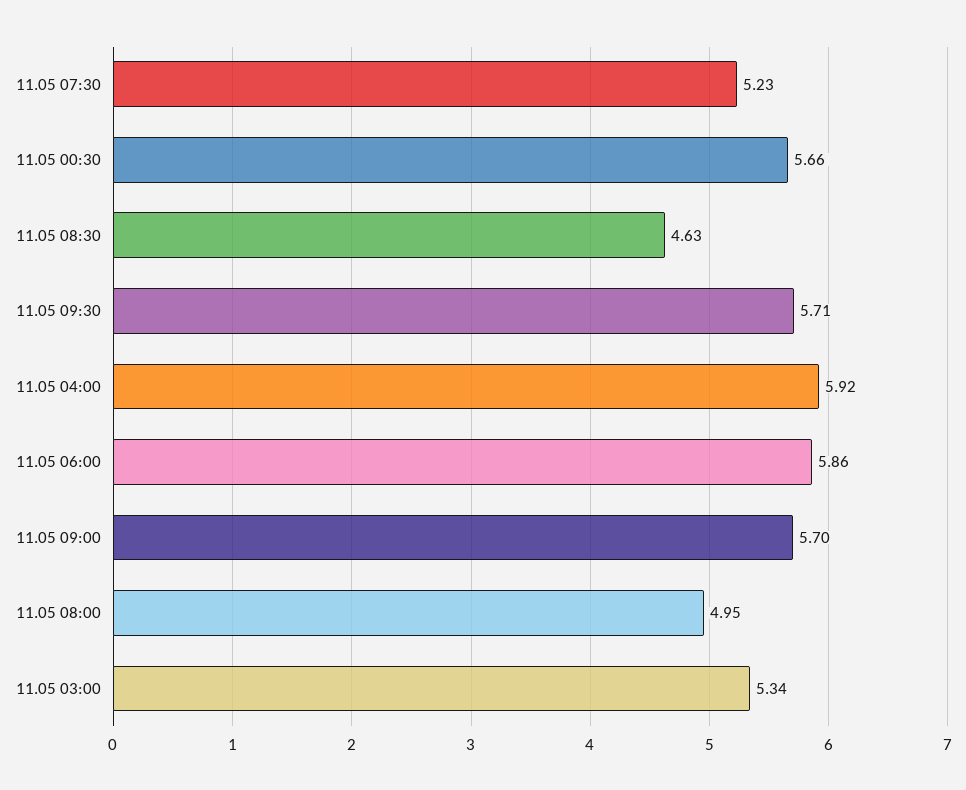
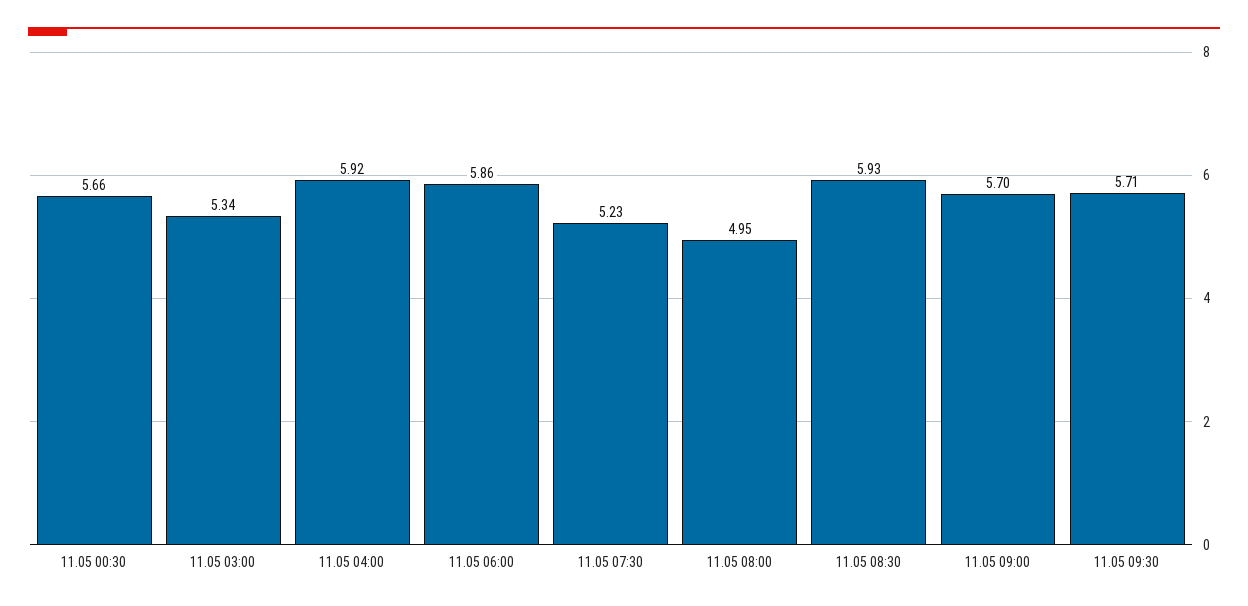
  {
    "11.05 07:30": 5.23,
    "11.05 00:30": 5.66,
-   "11.05 08:30": 4.63,
+   "11.05 08:30": 5.93,
    "11.05 09:30": 5.71,
    "11.05 04:00": 5.92,
    "11.05 06:00": 5.86,
    "11.05 09:00": 5.7,
    "11.05 08:00": 4.95,
    "11.05 03:00": 5.34
  }

